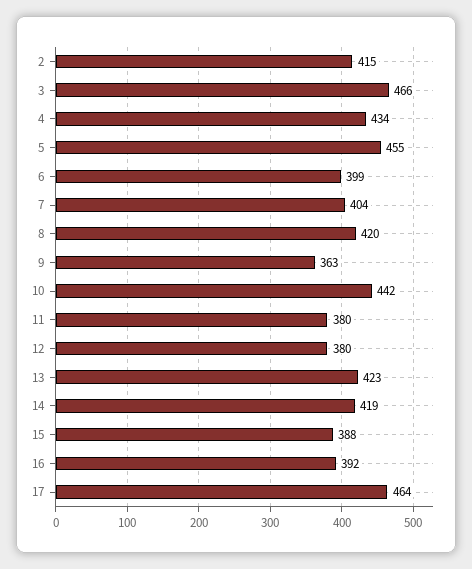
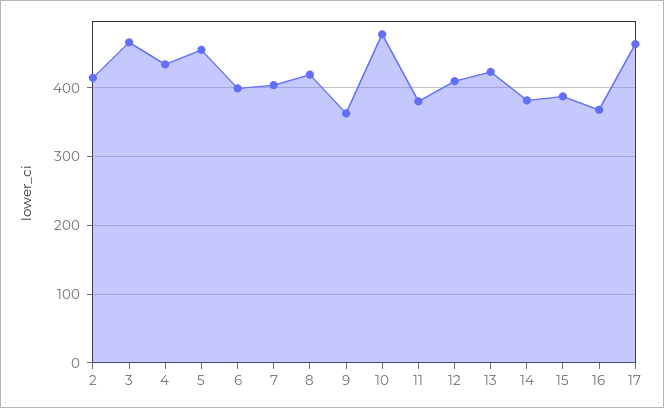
  {
    "2": 415,
    "3": 466,
    "4": 434,
    "5": 455,
    "6": 399,
    "7": 404,
    "8": 420,
    "9": 363,
-   "10": 442,
+   "10": 480,
    "11": 380,
-   "12": 380,
+   "12": 410,
    "13": 423,
-   "14": 419,
+   "14": 380,
    "15": 388,
-   "16": 392,
+   "16": 370,
    "17": 464
  }

